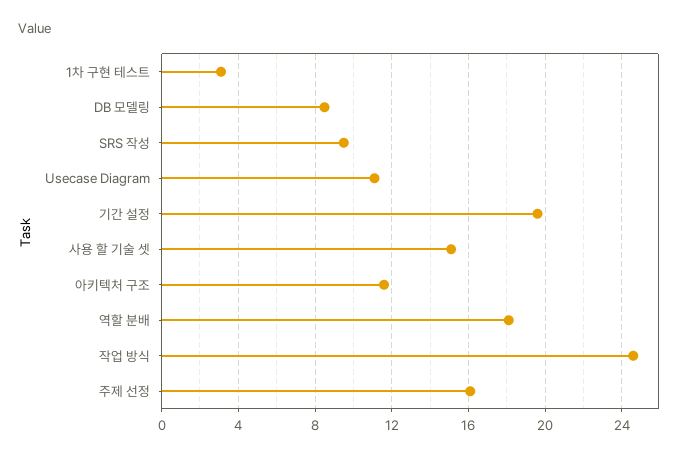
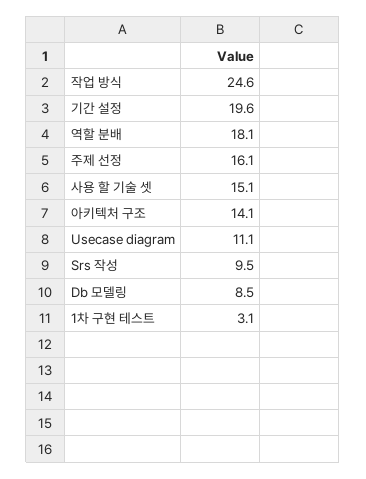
  {
    "1차 구현 테스트": 3.1,
    "DB 모델링": 8.5,
    "SRS 작성": 9.5,
    "Usecase Diagram": 11.1,
    "기간 설정": 19.6,
    "사용 할 기술 셋": 15.1,
-   "아키텍처 구조": 11.5,
+   "아키텍처 구조": 14.1,
    "역할 분배": 18.1,
    "작업 방식": 24.6,
    "주제 선정": 16.1
  }

